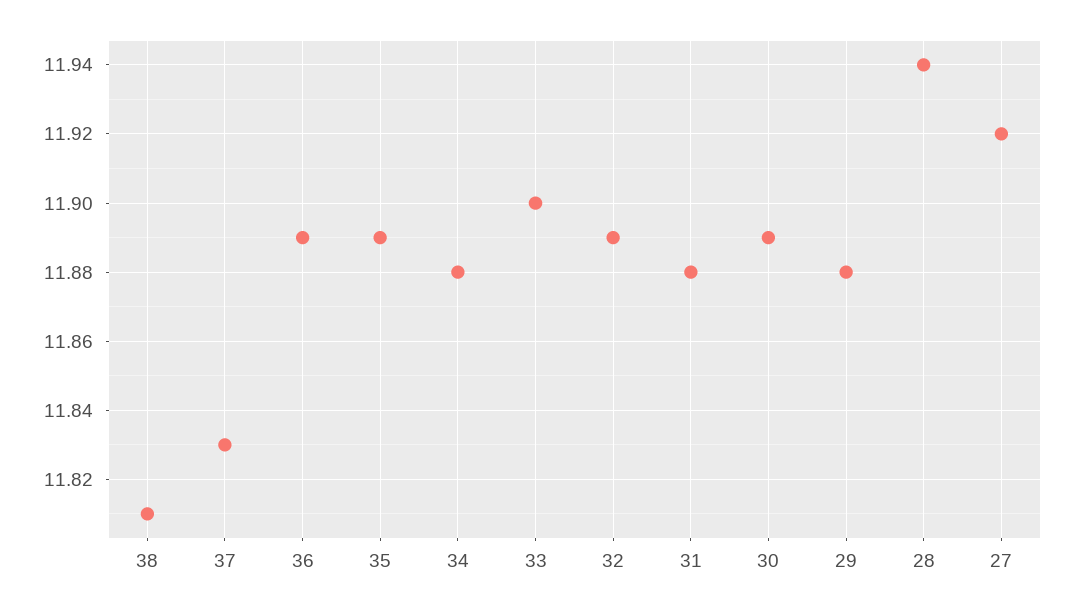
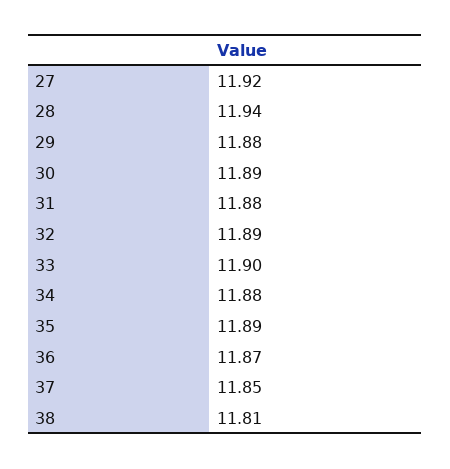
  {
    "38": 11.81,
-   "37": 11.83,
+   "37": 11.85,
-   "36": 11.89,
+   "36": 11.87,
    "35": 11.89,
    "34": 11.88,
    "33": 11.9,
    "32": 11.89,
    "31": 11.88,
    "30": 11.89,
    "29": 11.88,
    "28": 11.94,
    "27": 11.92
  }

